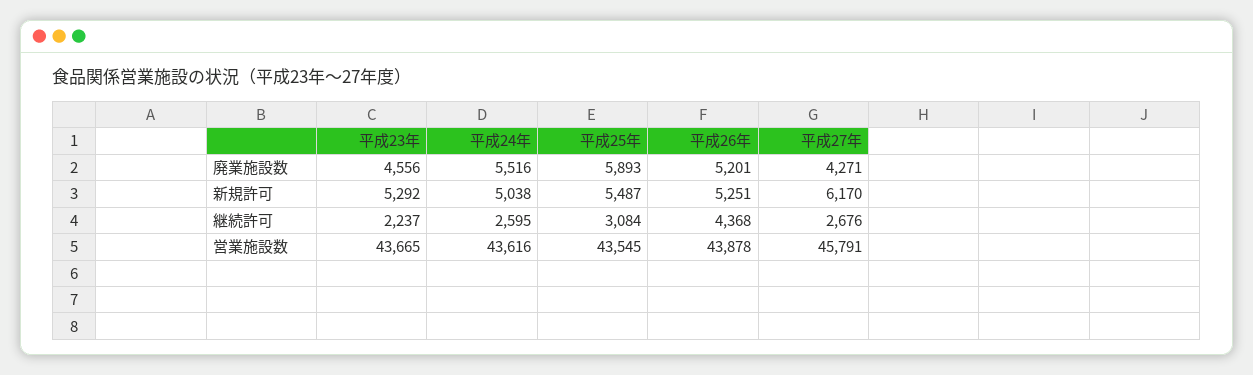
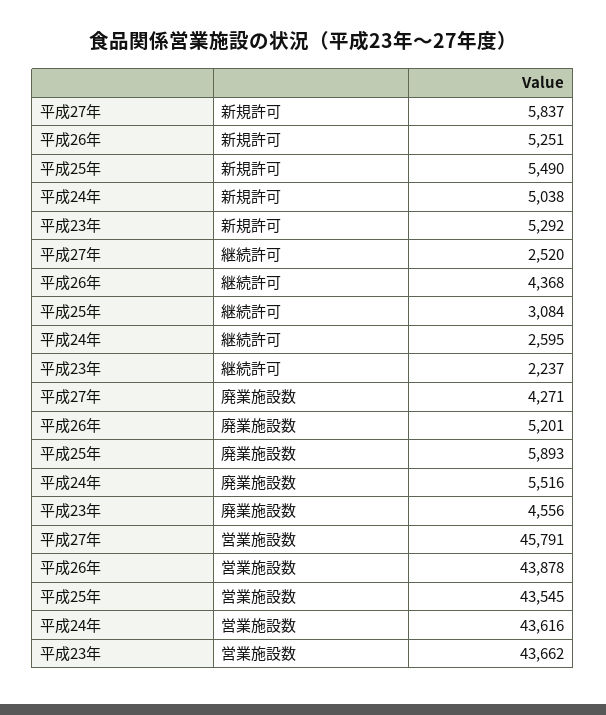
  {
    "平成23年": {
      "廃業施設数": 4556,
      "新規許可": 5292,
      "継続許可": 2237,
-     "営業施設数": 43665
+     "営業施設数": 43662
    },
    "平成24年": {
      "廃業施設数": 5516,
      "新規許可": 5038,
      "継続許可": 2595,
      "営業施設数": 43616
    },
    "平成25年": {
      "廃業施設数": 5893,
-     "新規許可": 5487,
+     "新規許可": 5490,
      "継続許可": 3084,
      "営業施設数": 43545
    },
    "平成26年": {
      "廃業施設数": 5201,
      "新規許可": 5251,
      "継続許可": 4368,
      "営業施設数": 43878
    },
    "平成27年": {
      "廃業施設数": 4271,
-     "新規許可": 6170,
+     "新規許可": 5837,
-     "継続許可": 2676,
+     "継続許可": 2520,
      "営業施設数": 45791
    }
  }

